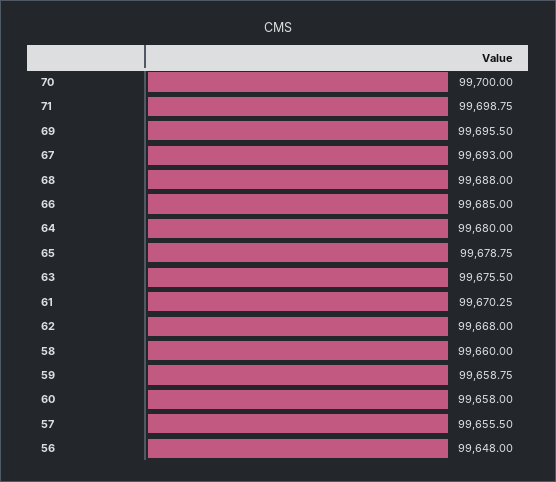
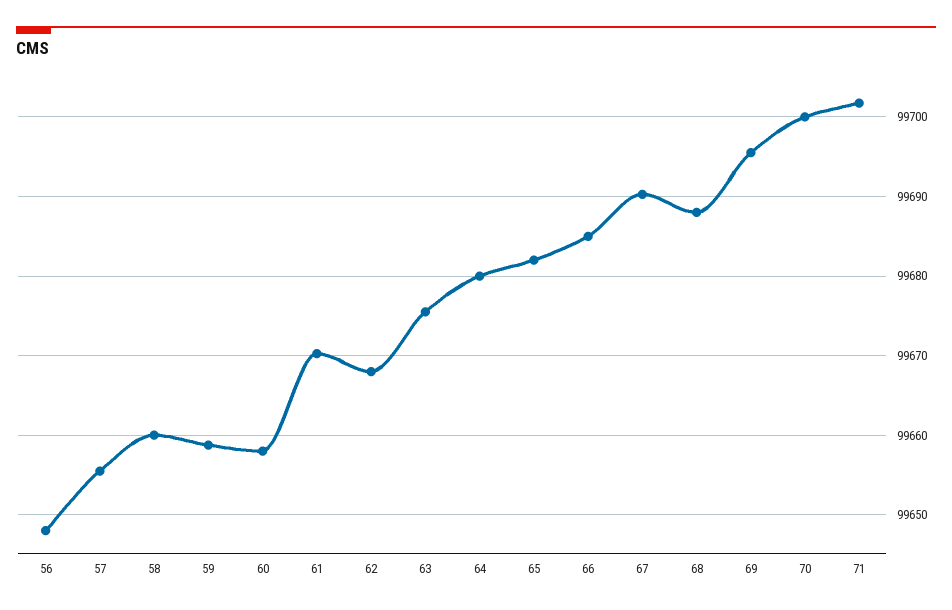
  {
    "70": 99700,
-   "71": 99698.75,
+   "71": 99702,
    "69": 99695.5,
-   "67": 99693,
+   "67": 99690,
    "68": 99688,
    "66": 99685,
    "64": 99680,
-   "65": 99678.75,
+   "65": 99682,
    "63": 99675.5,
    "61": 99670.25,
    "62": 99668,
    "58": 99660,
    "59": 99658.75,
    "60": 99658,
    "57": 99655.5,
    "56": 99648
  }

